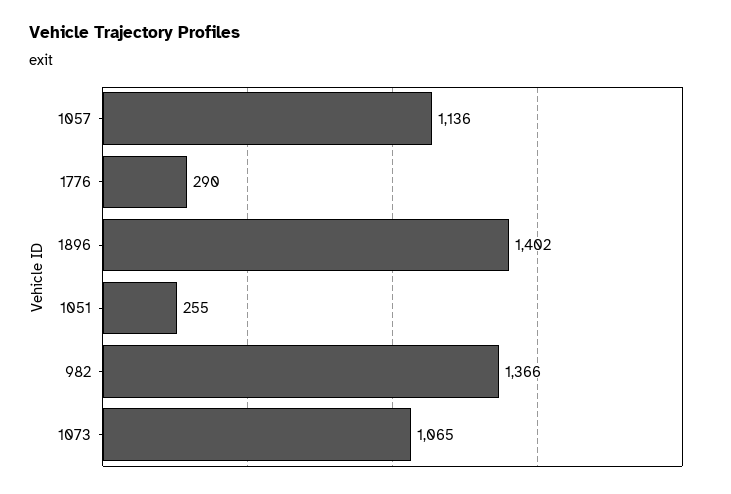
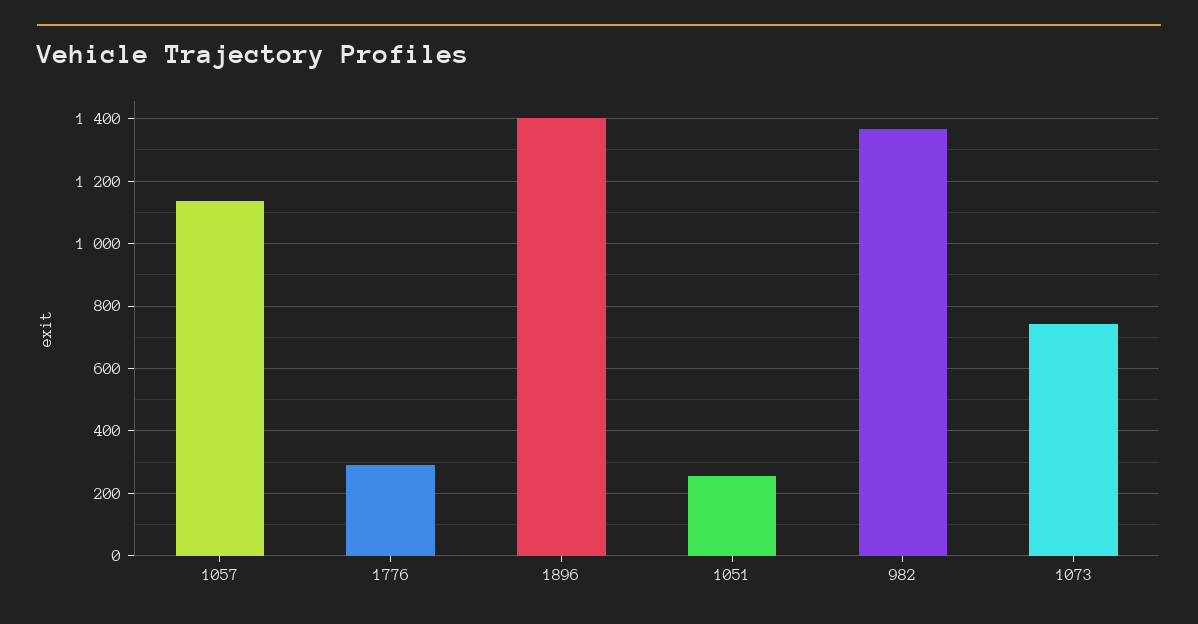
  {
    "1057": 1136,
    "1776": 290,
    "1896": 1402,
    "1051": 255,
    "982": 1366,
-   "1073": 1065
+   "1073": 740
  }

